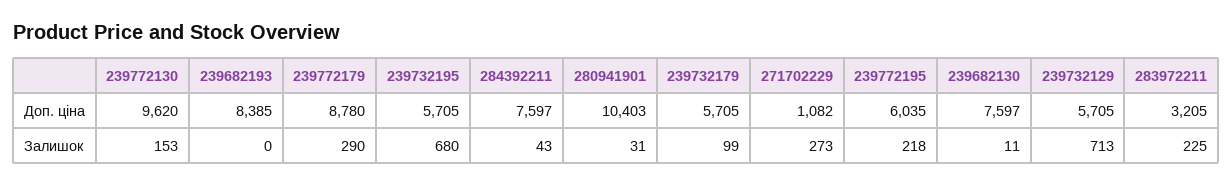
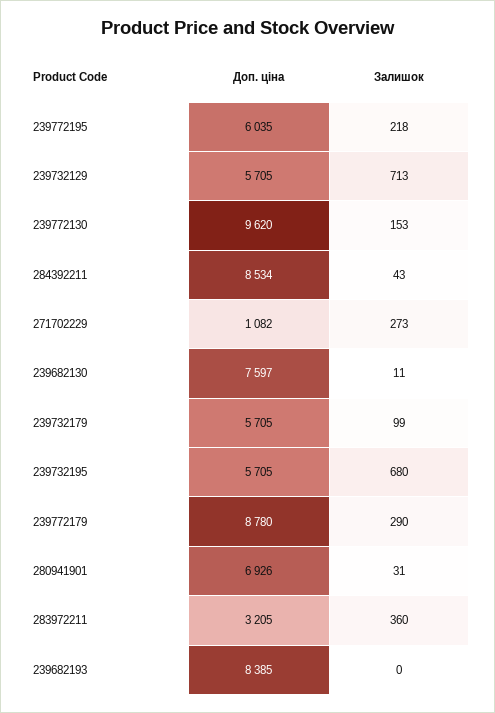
  {
    "239772130": {
      "Доп. ціна": 9620,
      "Залишок": 153
    },
    "239682193": {
      "Доп. ціна": 8385,
      "Залишок": 0
    },
    "239772179": {
      "Доп. ціна": 8780,
      "Залишок": 290
    },
    "239732195": {
      "Доп. ціна": 5705,
      "Залишок": 680
    },
    "284392211": {
-     "Доп. ціна": 7597,
+     "Доп. ціна": 8534,
      "Залишок": 43
    },
    "280941901": {
-     "Доп. ціна": 10403,
+     "Доп. ціна": 6926,
      "Залишок": 31
    },
    "239732179": {
      "Доп. ціна": 5705,
      "Залишок": 99
    },
    "271702229": {
      "Доп. ціна": 1082,
      "Залишок": 273
    },
    "239772195": {
      "Доп. ціна": 6035,
      "Залишок": 218
    },
    "239682130": {
      "Доп. ціна": 7597,
      "Залишок": 11
    },
    "239732129": {
      "Доп. ціна": 5705,
      "Залишок": 713
    },
    "283972211": {
      "Доп. ціна": 3205,
-     "Залишок": 225
+     "Залишок": 360
    }
  }

